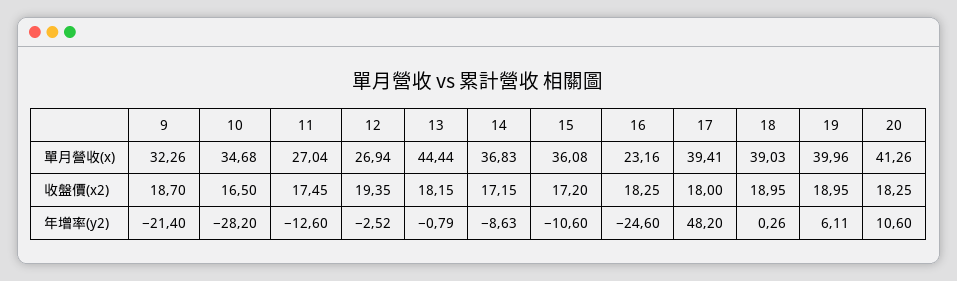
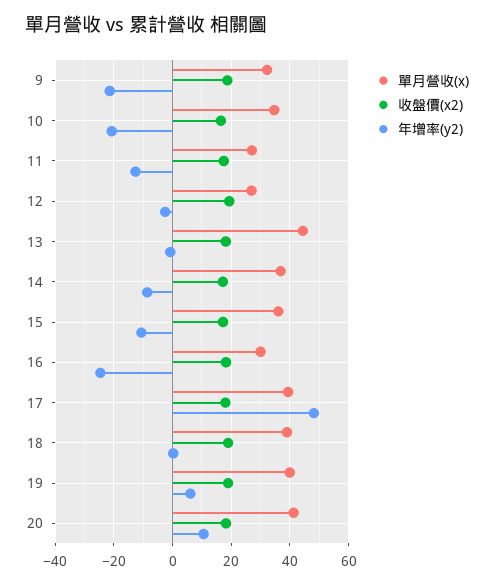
  {
    "單月營收(x)": {
      "9": 32.26,
      "10": 34.68,
      "11": 27.04,
      "12": 26.94,
      "13": 44.44,
      "14": 36.83,
      "15": 36.08,
-     "16": 23.16,
+     "16": 30,
      "17": 39.41,
      "18": 39.03,
      "19": 39.96,
      "20": 41.26
    },
    "收盤價(x2)": {
      "9": 18.7,
      "10": 16.5,
      "11": 17.45,
      "12": 19.35,
      "13": 18.15,
      "14": 17.15,
      "15": 17.2,
      "16": 18.25,
      "17": 18,
      "18": 18.95,
      "19": 18.95,
      "20": 18.25
    },
    "年增率(y2)": {
      "9": -21.4,
-     "10": -28.2,
+     "10": -20,
      "11": -12.6,
      "12": -2.52,
      "13": -0.79,
      "14": -8.63,
      "15": -10.6,
      "16": -24.6,
      "17": 48.2,
      "18": 0.26,
      "19": 6.11,
      "20": 10.6
    }
  }

